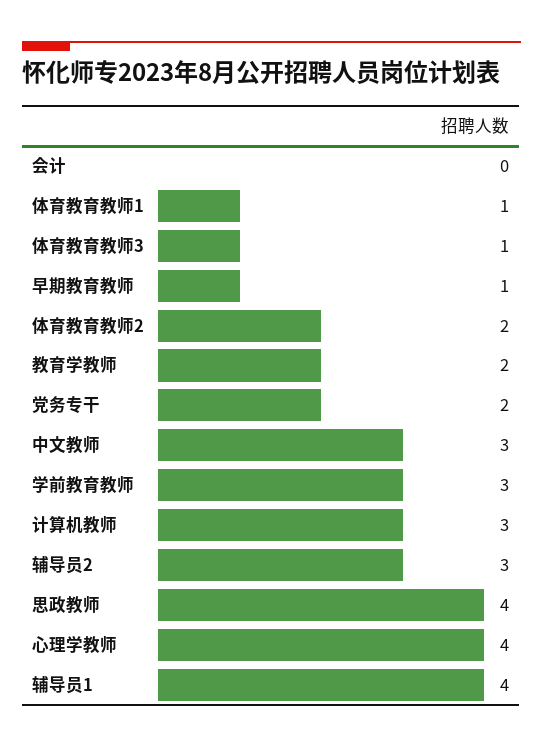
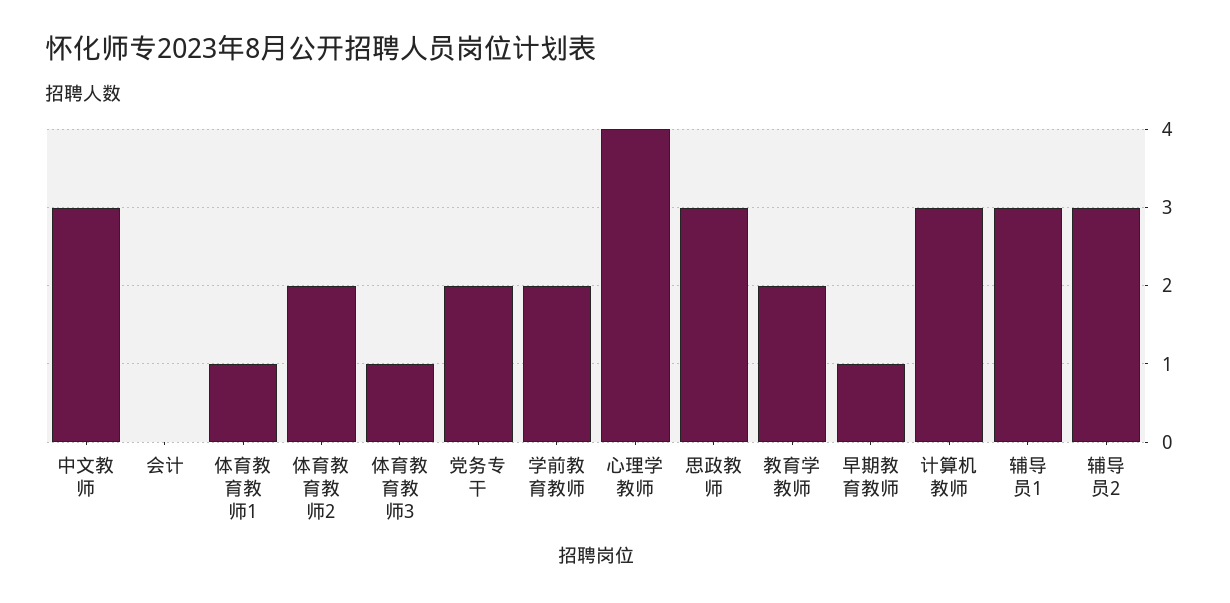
  {
    "会计": 0,
    "体育教育教师1": 1,
    "体育教育教师3": 1,
    "早期教育教师": 1,
    "体育教育教师2": 2,
    "教育学教师": 2,
    "党务专干": 2,
    "中文教师": 3,
-   "学前教育教师": 3,
+   "学前教育教师": 2,
    "计算机教师": 3,
    "辅导员2": 3,
-   "思政教师": 4,
+   "思政教师": 3,
    "心理学教师": 4,
-   "辅导员1": 4
+   "辅导员1": 3
  }

